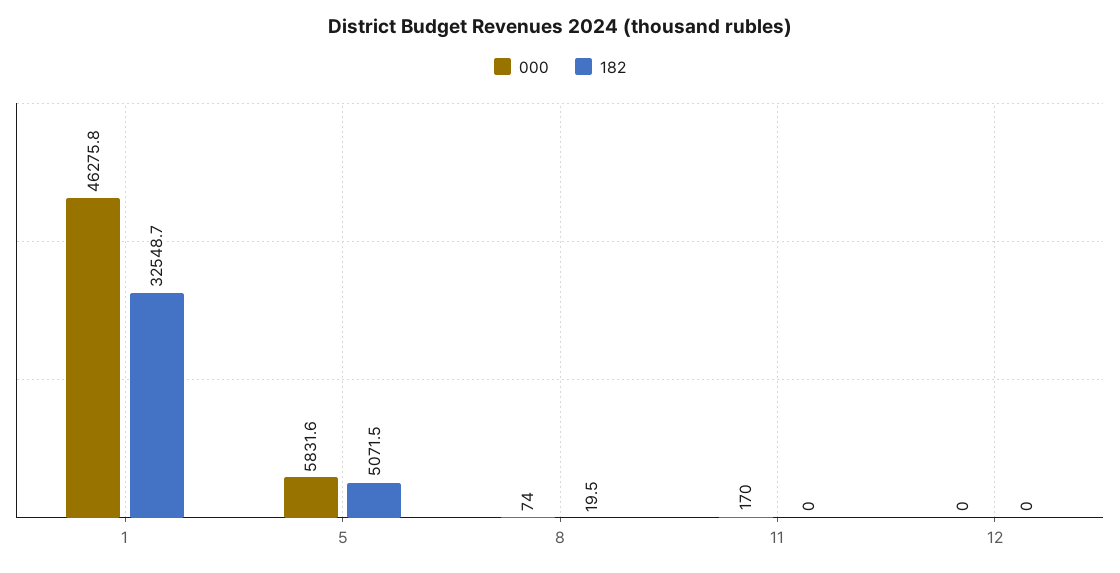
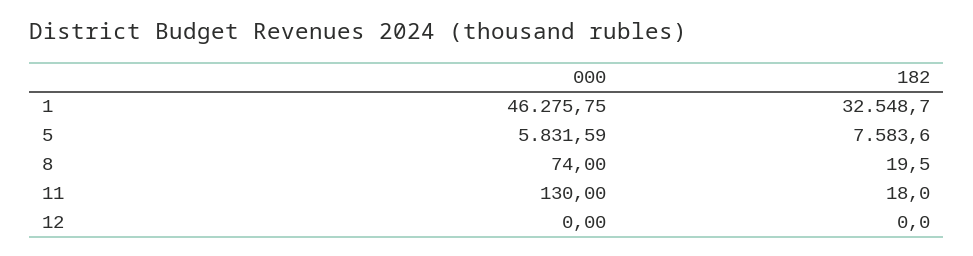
  {
    "000": {
      "1": 46275.75,
      "5": 5831.59,
      "8": 74,
-     "11": 170,
+     "11": 130,
      "12": 0
    },
    "182": {
      "1": 32548.7,
-     "5": 5071.5,
+     "5": 7583.6,
      "8": 19.5,
-     "11": 0,
+     "11": 18,
      "12": 0
    }
  }

